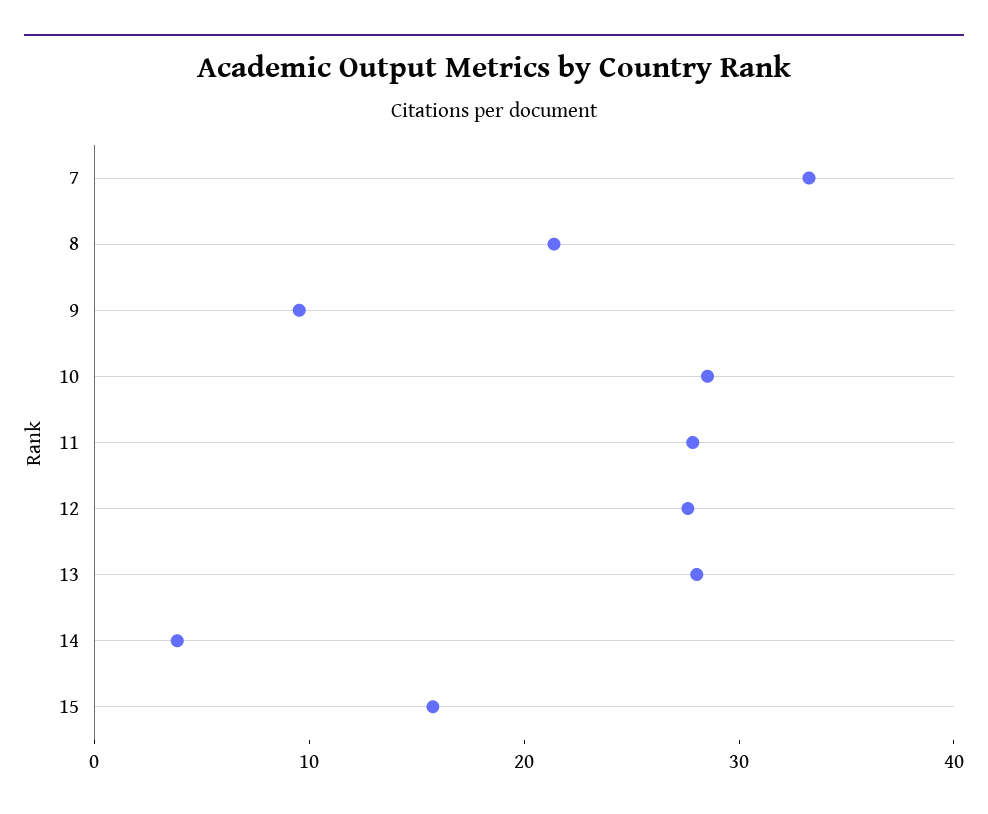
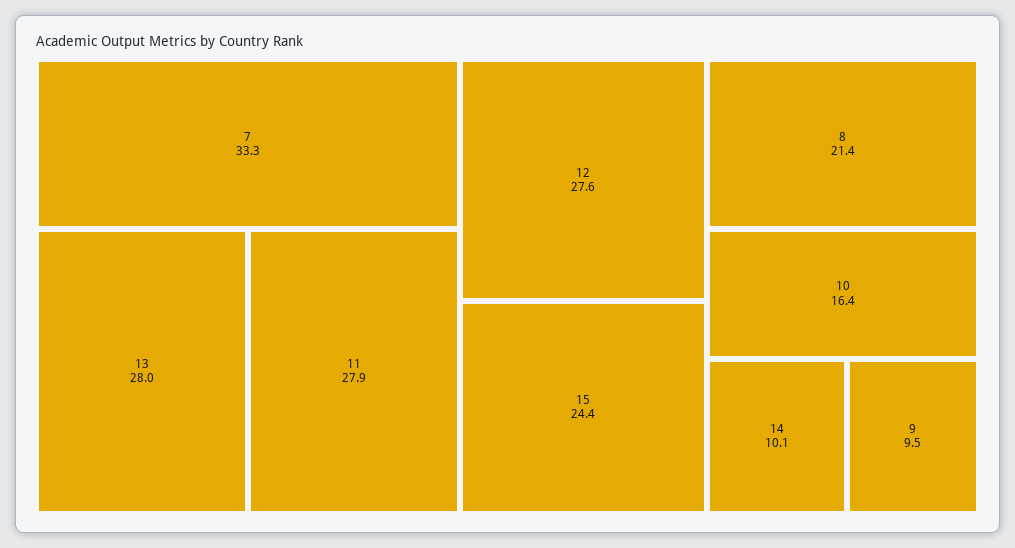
  {
    "7": 33.3,
    "8": 21.4,
    "9": 9.5,
-   "10": 28,
+   "10": 16.4,
    "11": 27.9,
    "12": 27.6,
    "13": 28,
-   "14": 4,
+   "14": 10.1,
-   "15": 16
+   "15": 24.4
  }

